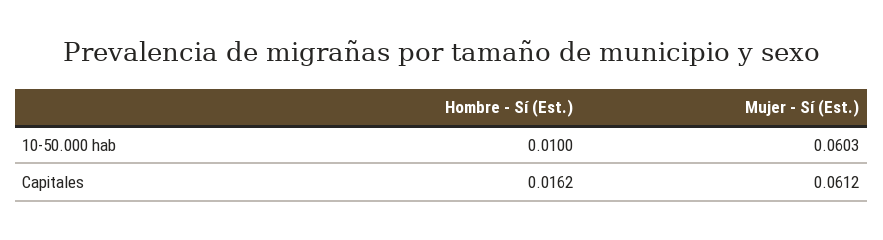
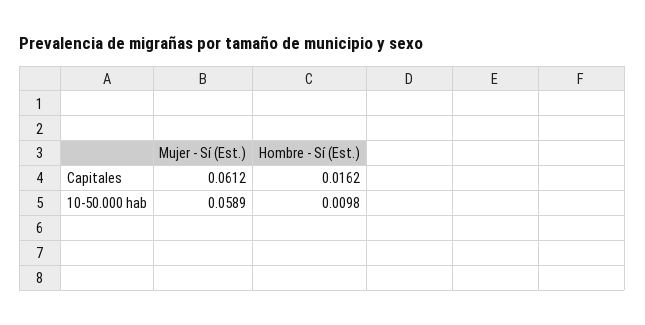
  {
    "Hombre - Sí (Est.)": {
-     "10-50.000 hab": 0.01,
+     "10-50.000 hab": 0.0098,
      "Capitales": 0.0162
    },
    "Mujer - Sí (Est.)": {
-     "10-50.000 hab": 0.0603,
+     "10-50.000 hab": 0.0589,
      "Capitales": 0.0612
    }
  }

